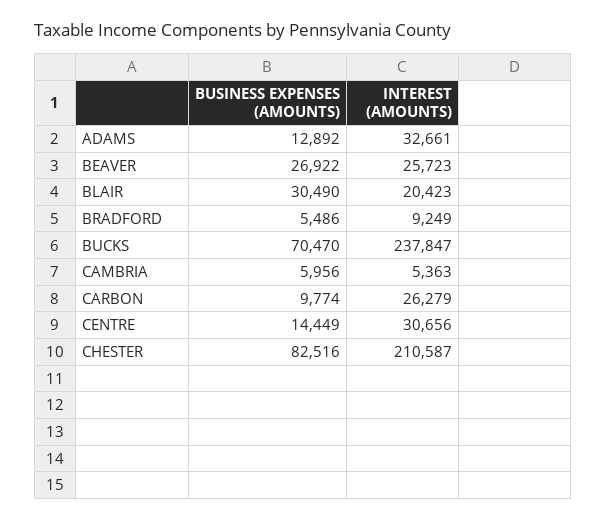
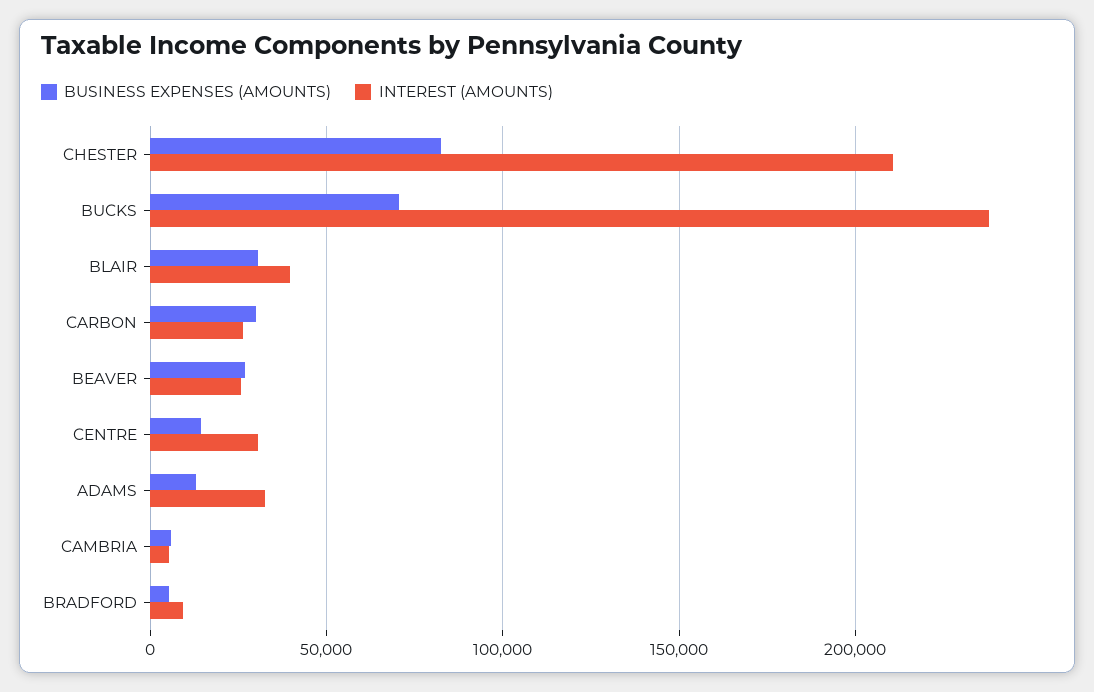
  {
    "BUSINESS EXPENSES (AMOUNTS)": {
      "ADAMS": 12892,
      "BEAVER": 26922,
      "BLAIR": 30490,
      "BRADFORD": 5486,
      "BUCKS": 70470,
      "CAMBRIA": 5956,
-     "CARBON": 9774,
+     "CARBON": 30000,
      "CENTRE": 14449,
      "CHESTER": 82516
    },
    "INTEREST (AMOUNTS)": {
      "ADAMS": 32661,
      "BEAVER": 25723,
-     "BLAIR": 20423,
+     "BLAIR": 40000,
      "BRADFORD": 9249,
      "BUCKS": 237847,
      "CAMBRIA": 5363,
      "CARBON": 26279,
      "CENTRE": 30656,
      "CHESTER": 210587
    }
  }

